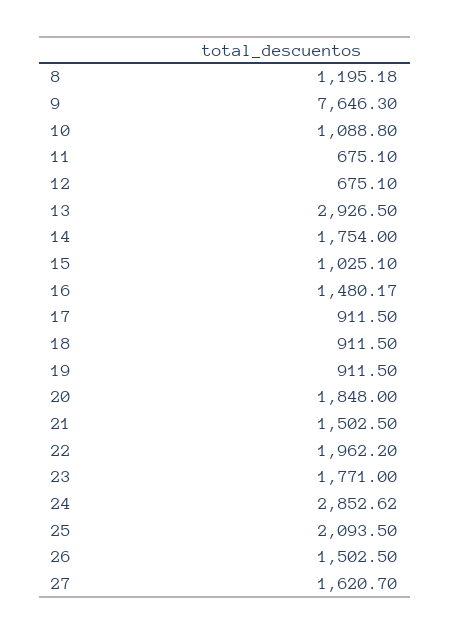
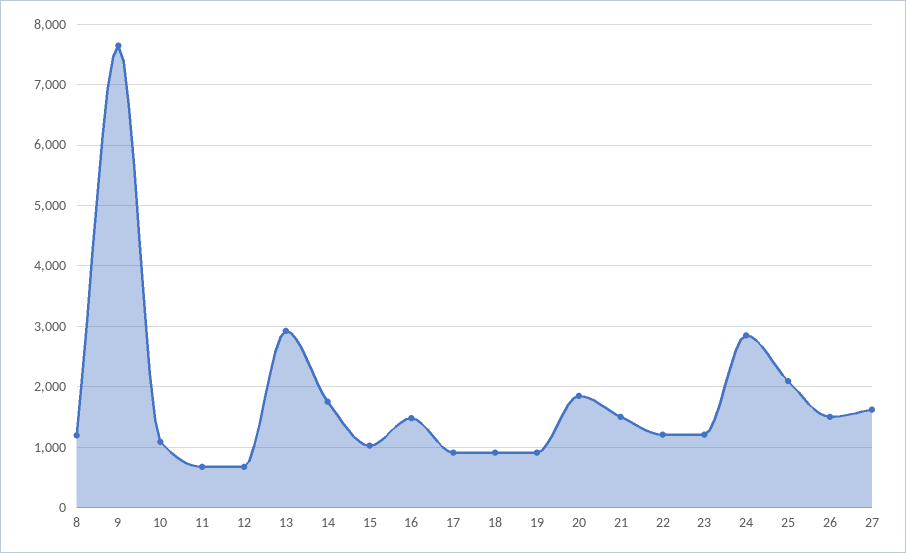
  {
    "8": 1195.18,
    "9": 7646.3,
    "10": 1088.8,
    "11": 675.1,
    "12": 675.1,
    "13": 2926.5,
    "14": 1754,
    "15": 1025.1,
    "16": 1480.17,
    "17": 911.5,
    "18": 911.5,
    "19": 911.5,
    "20": 1848,
    "21": 1502.5,
-   "22": 1962.2,
+   "22": 1200,
-   "23": 1771,
+   "23": 1200,
    "24": 2852.62,
    "25": 2093.5,
    "26": 1502.5,
    "27": 1620.7
  }

